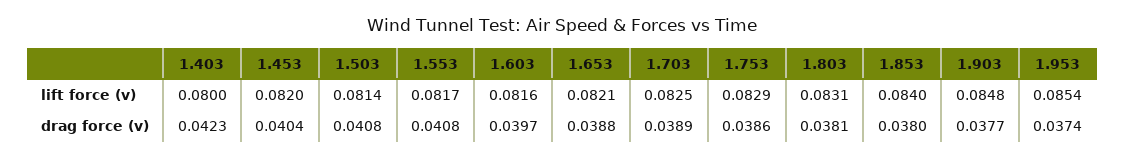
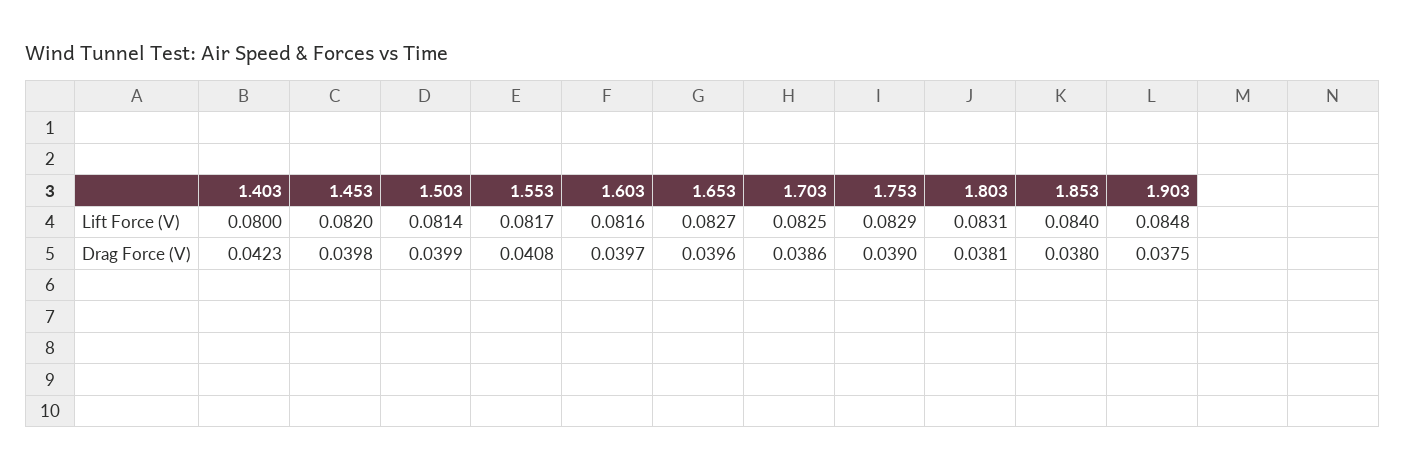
  {
    "1.403": {
      "lift force (v)": 0.08,
      "drag force (v)": 0.0423
    },
    "1.453": {
      "lift force (v)": 0.082,
-     "drag force (v)": 0.0404
+     "drag force (v)": 0.0398
    },
    "1.503": {
      "lift force (v)": 0.0814,
-     "drag force (v)": 0.0408
+     "drag force (v)": 0.0399
    },
    "1.553": {
      "lift force (v)": 0.0817,
      "drag force (v)": 0.0408
    },
    "1.603": {
      "lift force (v)": 0.0816,
      "drag force (v)": 0.0397
    },
    "1.653": {
-     "lift force (v)": 0.0821,
+     "lift force (v)": 0.0827,
-     "drag force (v)": 0.0388
+     "drag force (v)": 0.0396
    },
    "1.703": {
      "lift force (v)": 0.0825,
-     "drag force (v)": 0.0389
+     "drag force (v)": 0.0386
    },
    "1.753": {
      "lift force (v)": 0.0829,
-     "drag force (v)": 0.0386
+     "drag force (v)": 0.039
    },
    "1.803": {
      "lift force (v)": 0.0831,
      "drag force (v)": 0.0381
    },
    "1.853": {
      "lift force (v)": 0.084,
      "drag force (v)": 0.038
    },
    "1.903": {
      "lift force (v)": 0.0848,
-     "drag force (v)": 0.0377
+     "drag force (v)": 0.0375
-   },
+   }
-   "1.953": {
-     "lift force (v)": 0.0854,
-     "drag force (v)": 0.0374
-   }
  }

